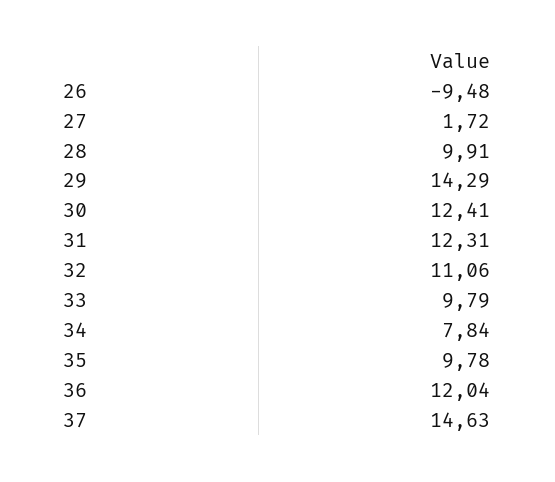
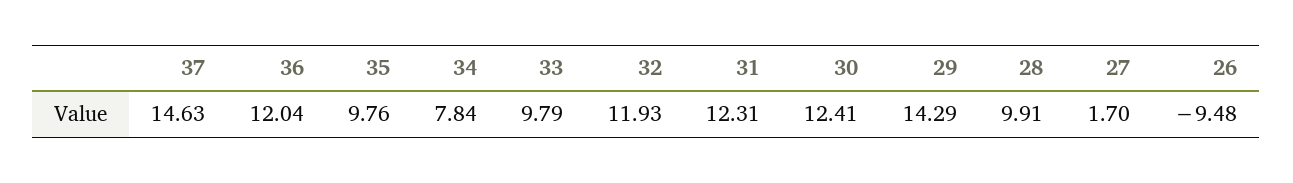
  {
    "26": -9.48,
-   "27": 1.72,
+   "27": 1.7,
    "28": 9.91,
    "29": 14.29,
    "30": 12.41,
    "31": 12.31,
-   "32": 11.06,
+   "32": 11.93,
    "33": 9.79,
    "34": 7.84,
-   "35": 9.78,
+   "35": 9.76,
    "36": 12.04,
    "37": 14.63
  }

